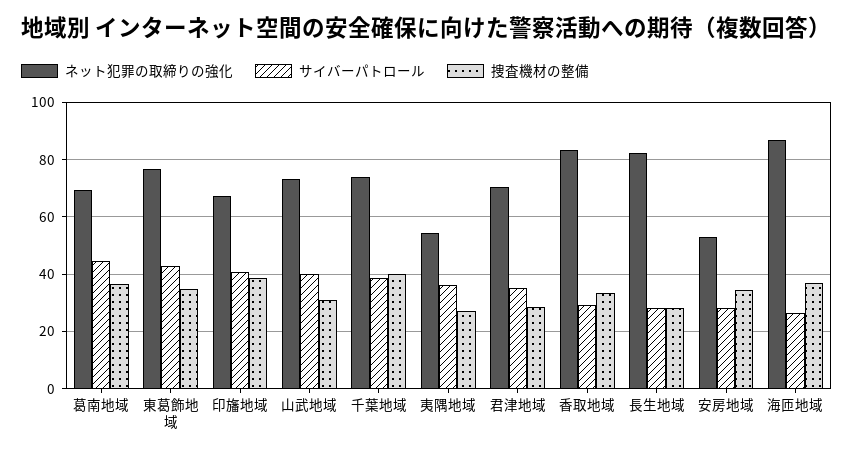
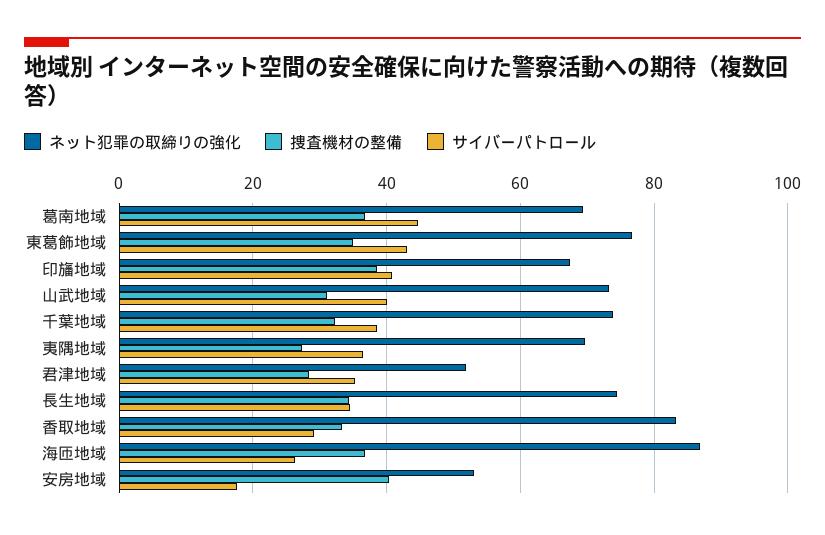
  {
    "ネット犯罪の取締りの強化": {
      "葛南地域": 70,
      "東葛飾地域": 76,
      "印旛地域": 68,
      "山武地域": 74,
      "千葉地域": 74,
-     "夷隅地域": 55,
+     "夷隅地域": 70,
-     "君津地域": 70,
+     "君津地域": 52,
      "香取地域": 84,
-     "長生地域": 82.5,
+     "長生地域": 74,
      "安房地域": 54,
      "海匝地域": 86
    },
    "サイバーパトロール": {
      "葛南地域": 44,
      "東葛飾地域": 44,
      "印旛地域": 40,
      "山武地域": 40,
      "千葉地域": 38,
      "夷隅地域": 36,
      "君津地域": 36,
      "香取地域": 30,
-     "長生地域": 27.5,
+     "長生地域": 34,
-     "安房地域": 27.5,
+     "安房地域": 18,
      "海匝地域": 26
    },
    "捜査機材の整備": {
      "葛南地域": 36,
      "東葛飾地域": 34,
      "印旛地域": 38,
      "山武地域": 32,
-     "千葉地域": 40,
+     "千葉地域": 32,
      "夷隅地域": 28,
      "君津地域": 28,
      "香取地域": 34,
-     "長生地域": 27.5,
+     "長生地域": 34,
-     "安房地域": 35,
+     "安房地域": 40,
      "海匝地域": 36
    }
  }

